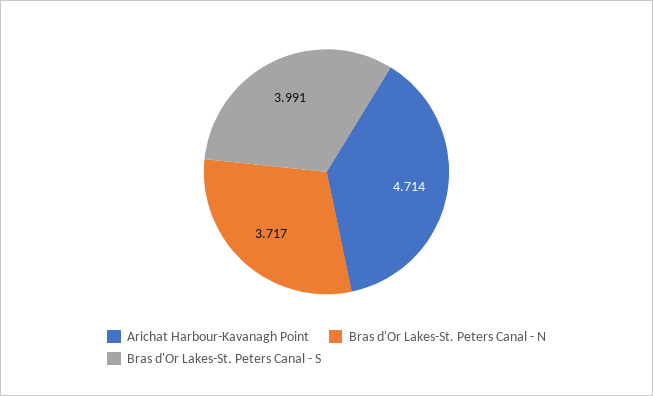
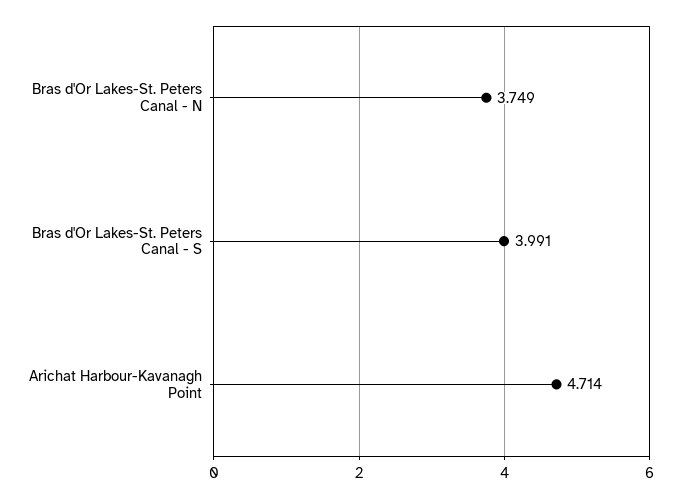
  {
    "Arichat Harbour-Kavanagh Point": 4.714,
-   "Bras d'Or Lakes-St. Peters Canal - N": 3.717,
+   "Bras d'Or Lakes-St. Peters Canal - N": 3.749,
    "Bras d'Or Lakes-St. Peters Canal - S": 3.991
  }

